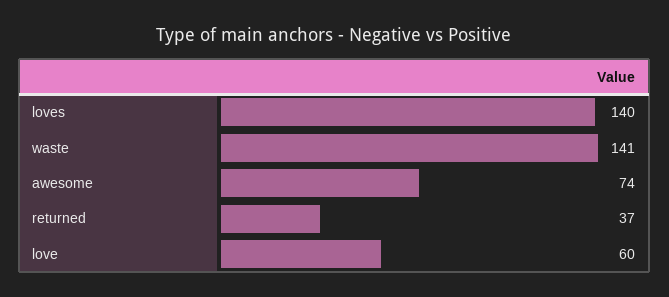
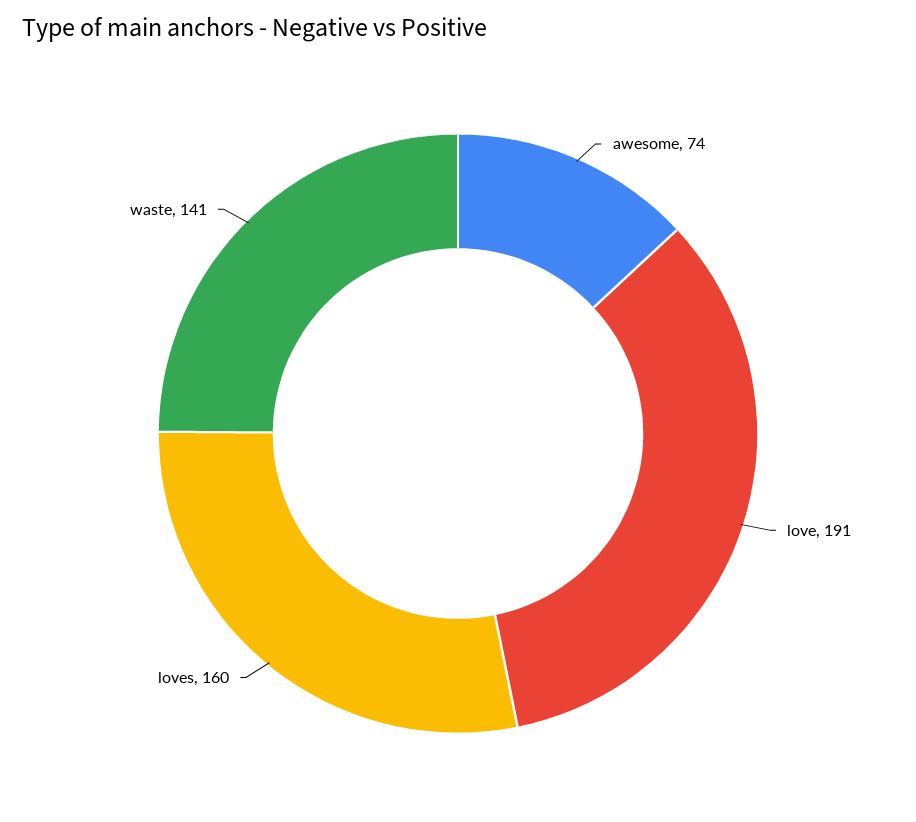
  {
-   "loves": 140,
+   "loves": 160,
    "waste": 141,
    "awesome": 74,
-   "returned": 37,
-   "love": 60
+   "love": 191
  }

